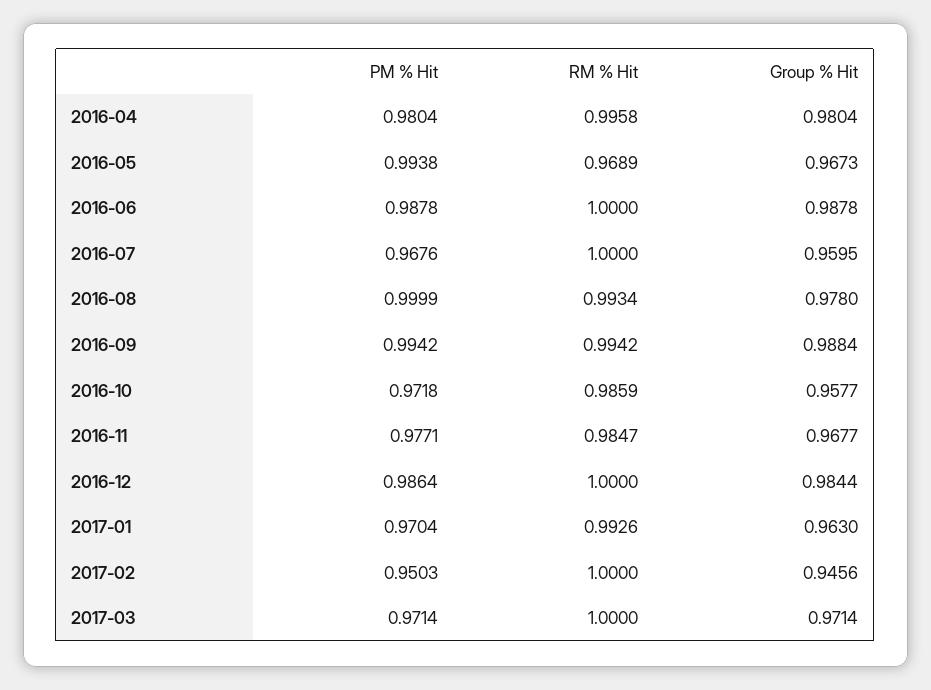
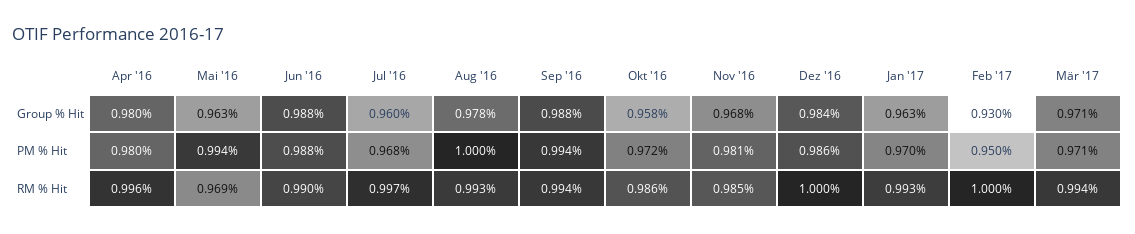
  {
    "PM % Hit": {
      "2016-04": 0.9804,
      "2016-05": 0.9938,
      "2016-06": 0.9878,
      "2016-07": 0.9676,
      "2016-08": 0.9999,
      "2016-09": 0.9942,
      "2016-10": 0.9718,
-     "2016-11": 0.9771,
+     "2016-11": 0.981,
      "2016-12": 0.9864,
      "2017-01": 0.9704,
      "2017-02": 0.9503,
      "2017-03": 0.9714
    },
    "RM % Hit": {
      "2016-04": 0.9958,
      "2016-05": 0.9689,
-     "2016-06": 1,
+     "2016-06": 0.99,
-     "2016-07": 1,
+     "2016-07": 0.997,
      "2016-08": 0.9934,
      "2016-09": 0.9942,
      "2016-10": 0.9859,
      "2016-11": 0.9847,
      "2016-12": 1,
      "2017-01": 0.9926,
      "2017-02": 1,
-     "2017-03": 1
+     "2017-03": 0.994
    },
    "Group % Hit": {
      "2016-04": 0.9804,
-     "2016-05": 0.9673,
+     "2016-05": 0.963,
      "2016-06": 0.9878,
      "2016-07": 0.9595,
      "2016-08": 0.978,
      "2016-09": 0.9884,
      "2016-10": 0.9577,
      "2016-11": 0.9677,
      "2016-12": 0.9844,
      "2017-01": 0.963,
-     "2017-02": 0.9456,
+     "2017-02": 0.93,
      "2017-03": 0.9714
    }
  }

